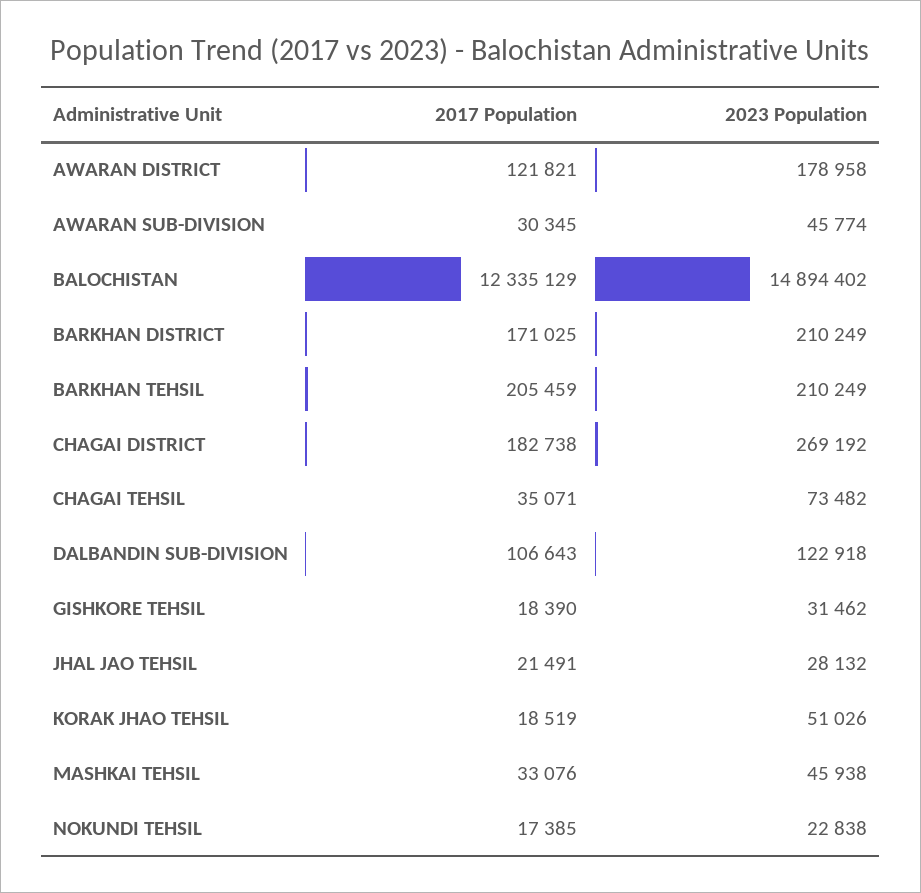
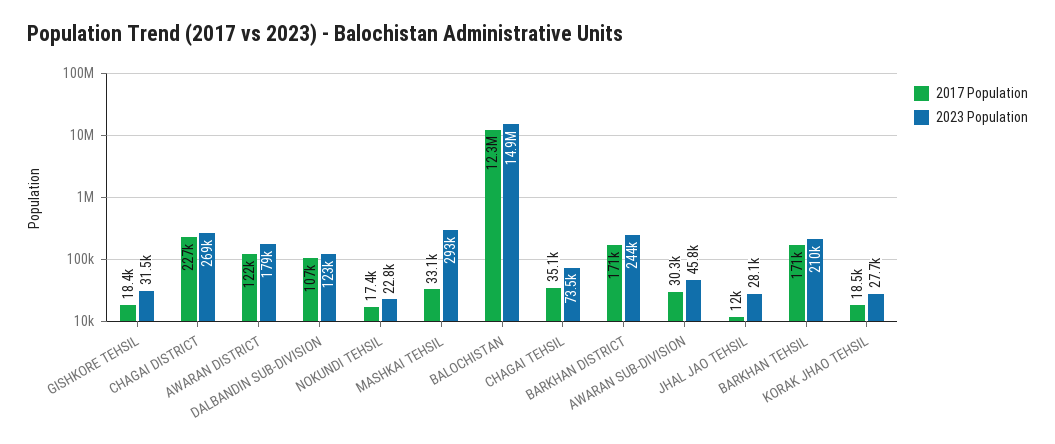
  {
    "2017 Population": {
      "AWARAN DISTRICT": 121821,
      "AWARAN SUB-DIVISION": 30345,
      "BALOCHISTAN": 12335129,
      "BARKHAN DISTRICT": 171025,
-     "BARKHAN TEHSIL": 205459,
+     "BARKHAN TEHSIL": 171000,
-     "CHAGAI DISTRICT": 182738,
+     "CHAGAI DISTRICT": 227000,
      "CHAGAI TEHSIL": 35071,
      "DALBANDIN SUB-DIVISION": 106643,
      "GISHKORE TEHSIL": 18390,
-     "JHAL JAO TEHSIL": 21491,
+     "JHAL JAO TEHSIL": 12000,
      "KORAK JHAO TEHSIL": 18519,
      "MASHKAI TEHSIL": 33076,
      "NOKUNDI TEHSIL": 17385
    },
    "2023 Population": {
      "AWARAN DISTRICT": 178958,
      "AWARAN SUB-DIVISION": 45774,
      "BALOCHISTAN": 14894402,
-     "BARKHAN DISTRICT": 210249,
+     "BARKHAN DISTRICT": 244000,
      "BARKHAN TEHSIL": 210249,
      "CHAGAI DISTRICT": 269192,
      "CHAGAI TEHSIL": 73482,
      "DALBANDIN SUB-DIVISION": 122918,
      "GISHKORE TEHSIL": 31462,
      "JHAL JAO TEHSIL": 28132,
-     "KORAK JHAO TEHSIL": 51026,
+     "KORAK JHAO TEHSIL": 27700,
-     "MASHKAI TEHSIL": 45938,
+     "MASHKAI TEHSIL": 293000,
      "NOKUNDI TEHSIL": 22838
    }
  }

